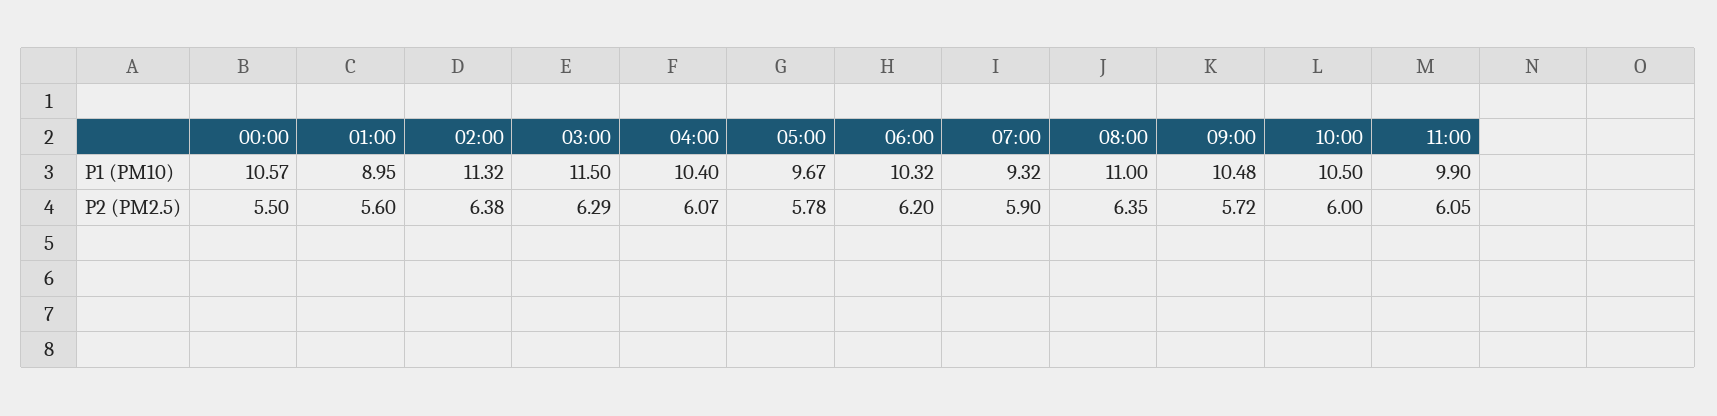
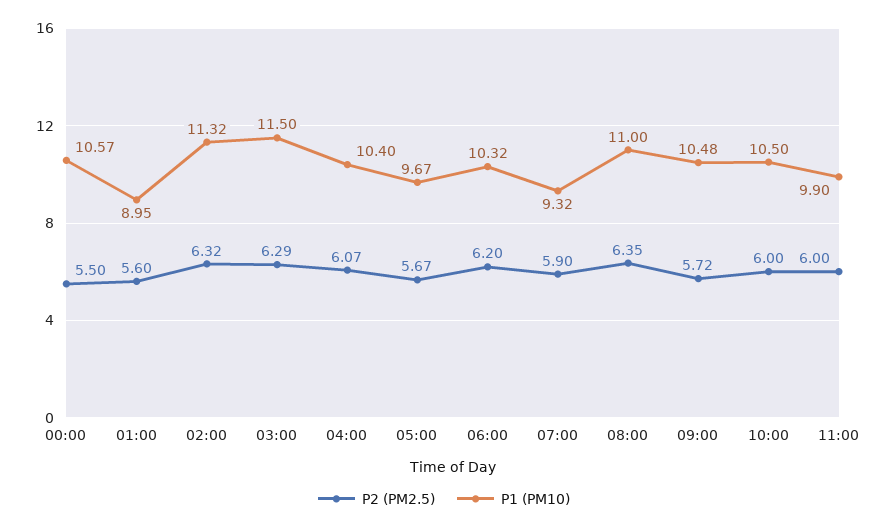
  {
    "P1 (PM10)": {
      "00:00": 10.57,
      "01:00": 8.95,
      "02:00": 11.32,
      "03:00": 11.5,
      "04:00": 10.4,
      "05:00": 9.67,
      "06:00": 10.32,
      "07:00": 9.32,
      "08:00": 11,
      "09:00": 10.48,
      "10:00": 10.5,
      "11:00": 9.9
    },
    "P2 (PM2.5)": {
      "00:00": 5.5,
      "01:00": 5.6,
-     "02:00": 6.38,
+     "02:00": 6.32,
      "03:00": 6.29,
      "04:00": 6.07,
-     "05:00": 5.78,
+     "05:00": 5.67,
      "06:00": 6.2,
      "07:00": 5.9,
      "08:00": 6.35,
      "09:00": 5.72,
      "10:00": 6,
-     "11:00": 6.05
+     "11:00": 6
    }
  }

